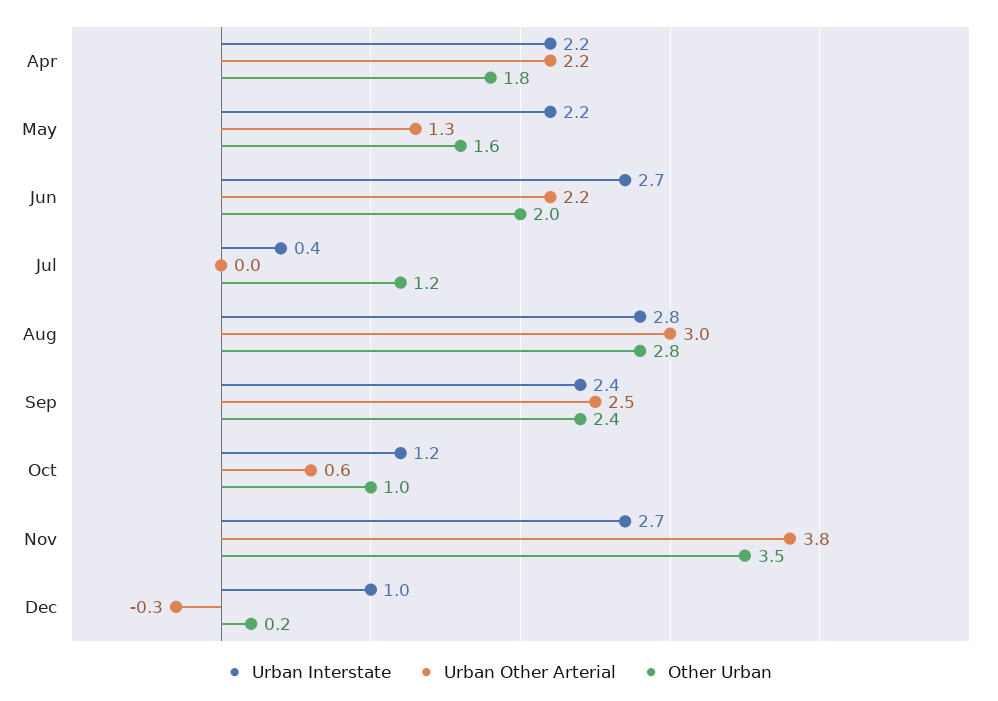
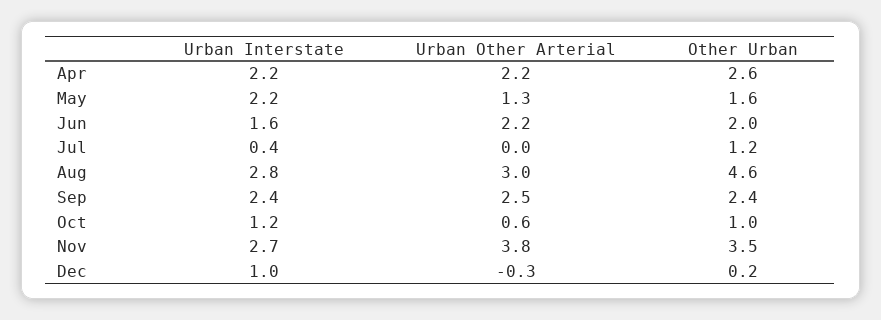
  {
    "Urban Interstate": {
      "Apr": 2.2,
      "May": 2.2,
-     "Jun": 2.7,
+     "Jun": 1.6,
      "Jul": 0.4,
      "Aug": 2.8,
      "Sep": 2.4,
      "Oct": 1.2,
      "Nov": 2.7,
      "Dec": 1
    },
    "Urban Other Arterial": {
      "Apr": 2.2,
      "May": 1.3,
      "Jun": 2.2,
      "Jul": 0,
      "Aug": 3,
      "Sep": 2.5,
      "Oct": 0.6,
      "Nov": 3.8,
      "Dec": -0.3
    },
    "Other Urban": {
-     "Apr": 1.8,
+     "Apr": 2.6,
      "May": 1.6,
      "Jun": 2,
      "Jul": 1.2,
-     "Aug": 2.8,
+     "Aug": 4.6,
      "Sep": 2.4,
      "Oct": 1,
      "Nov": 3.5,
      "Dec": 0.2
    }
  }

